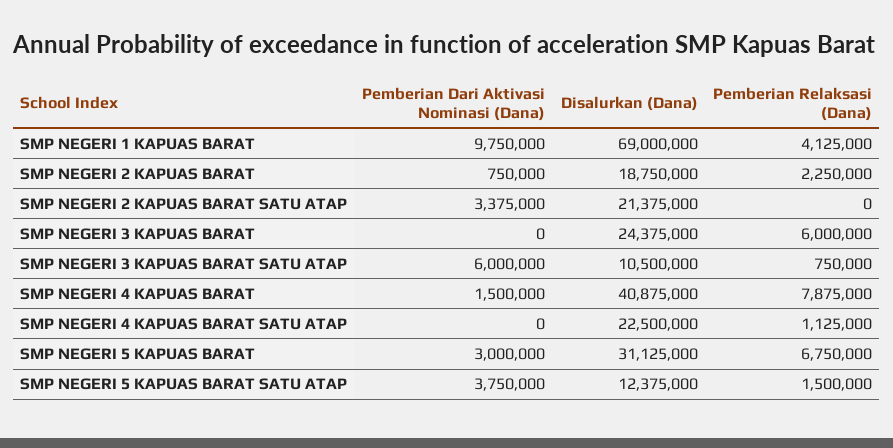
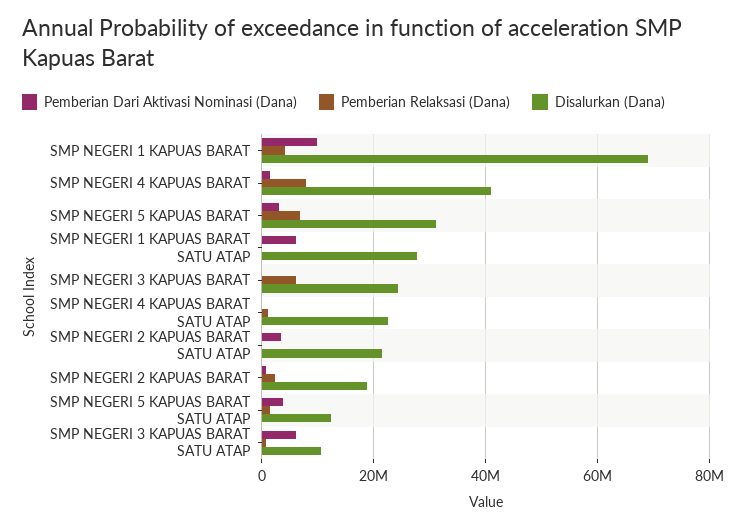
  {
    "Pemberian Dari Aktivasi Nominasi (Dana)": {
      "SMP NEGERI 1 KAPUAS BARAT": 9750000,
      "SMP NEGERI 2 KAPUAS BARAT": 750000,
      "SMP NEGERI 2 KAPUAS BARAT SATU ATAP": 3375000,
      "SMP NEGERI 3 KAPUAS BARAT": 0,
      "SMP NEGERI 3 KAPUAS BARAT SATU ATAP": 6000000,
      "SMP NEGERI 4 KAPUAS BARAT": 1500000,
      "SMP NEGERI 4 KAPUAS BARAT SATU ATAP": 0,
      "SMP NEGERI 5 KAPUAS BARAT": 3000000,
-     "SMP NEGERI 5 KAPUAS BARAT SATU ATAP": 3750000
+     "SMP NEGERI 5 KAPUAS BARAT SATU ATAP": 3750000,
+     "SMP NEGERI 1 KAPUAS BARAT SATU ATAP": 6000000
    },
    "Disalurkan (Dana)": {
      "SMP NEGERI 1 KAPUAS BARAT": 69000000,
      "SMP NEGERI 2 KAPUAS BARAT": 18750000,
      "SMP NEGERI 2 KAPUAS BARAT SATU ATAP": 21375000,
      "SMP NEGERI 3 KAPUAS BARAT": 24375000,
      "SMP NEGERI 3 KAPUAS BARAT SATU ATAP": 10500000,
      "SMP NEGERI 4 KAPUAS BARAT": 40875000,
      "SMP NEGERI 4 KAPUAS BARAT SATU ATAP": 22500000,
      "SMP NEGERI 5 KAPUAS BARAT": 31125000,
-     "SMP NEGERI 5 KAPUAS BARAT SATU ATAP": 12375000
+     "SMP NEGERI 5 KAPUAS BARAT SATU ATAP": 12375000,
+     "SMP NEGERI 1 KAPUAS BARAT SATU ATAP": 28000000
    },
    "Pemberian Relaksasi (Dana)": {
      "SMP NEGERI 1 KAPUAS BARAT": 4125000,
      "SMP NEGERI 2 KAPUAS BARAT": 2250000,
      "SMP NEGERI 2 KAPUAS BARAT SATU ATAP": 0,
      "SMP NEGERI 3 KAPUAS BARAT": 6000000,
      "SMP NEGERI 3 KAPUAS BARAT SATU ATAP": 750000,
      "SMP NEGERI 4 KAPUAS BARAT": 7875000,
      "SMP NEGERI 4 KAPUAS BARAT SATU ATAP": 1125000,
      "SMP NEGERI 5 KAPUAS BARAT": 6750000,
-     "SMP NEGERI 5 KAPUAS BARAT SATU ATAP": 1500000
+     "SMP NEGERI 5 KAPUAS BARAT SATU ATAP": 1500000,
+     "SMP NEGERI 1 KAPUAS BARAT SATU ATAP": 0
    }
  }

